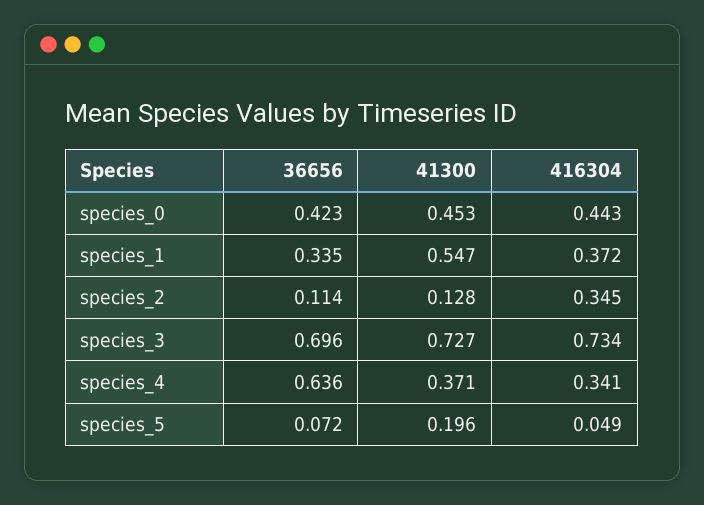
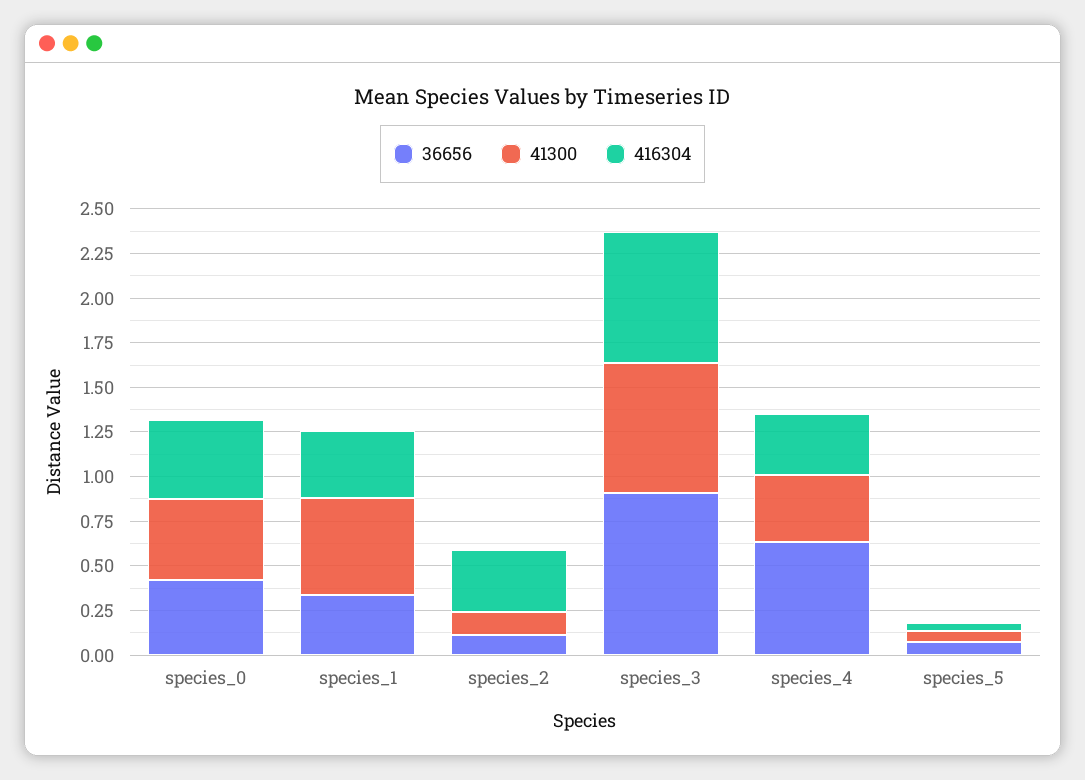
  {
    "36656": {
      "species_0": 0.423,
      "species_1": 0.335,
      "species_2": 0.114,
-     "species_3": 0.696,
+     "species_3": 0.9,
      "species_4": 0.636,
      "species_5": 0.072
    },
    "41300": {
      "species_0": 0.453,
      "species_1": 0.547,
      "species_2": 0.128,
      "species_3": 0.727,
      "species_4": 0.371,
-     "species_5": 0.196
+     "species_5": 0.05
    },
    "416304": {
      "species_0": 0.443,
      "species_1": 0.372,
      "species_2": 0.345,
      "species_3": 0.734,
      "species_4": 0.341,
      "species_5": 0.049
    }
  }

